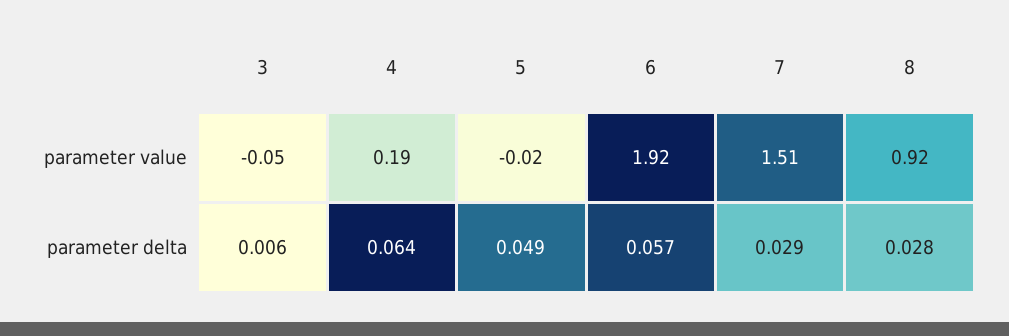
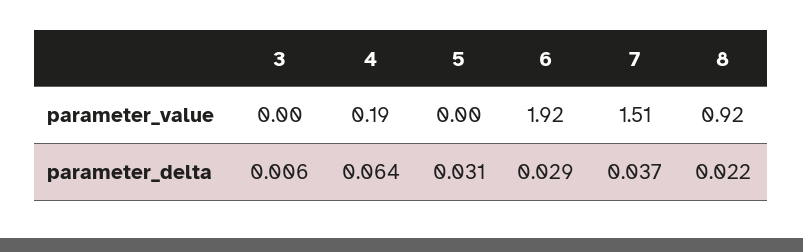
  {
    "3": {
-     "parameter value": -0.05,
+     "parameter value": 0,
      "parameter delta": 0.006
    },
    "4": {
      "parameter value": 0.19,
      "parameter delta": 0.064
    },
    "5": {
-     "parameter value": -0.02,
+     "parameter value": 0,
-     "parameter delta": 0.049
+     "parameter delta": 0.031
    },
    "6": {
      "parameter value": 1.92,
-     "parameter delta": 0.057
+     "parameter delta": 0.029
    },
    "7": {
      "parameter value": 1.51,
-     "parameter delta": 0.029
+     "parameter delta": 0.037
    },
    "8": {
      "parameter value": 0.92,
-     "parameter delta": 0.028
+     "parameter delta": 0.022
    }
  }

